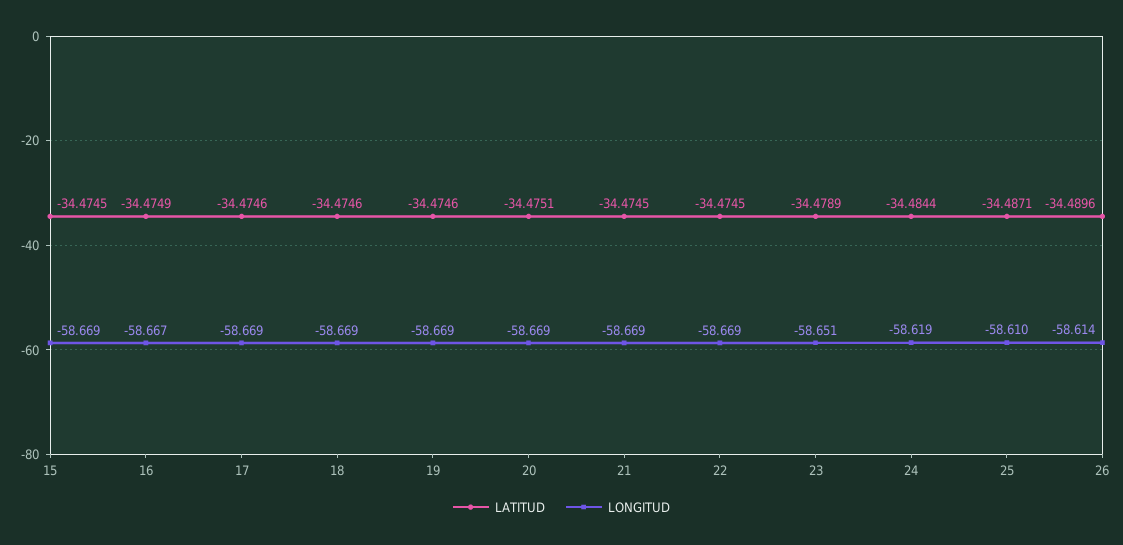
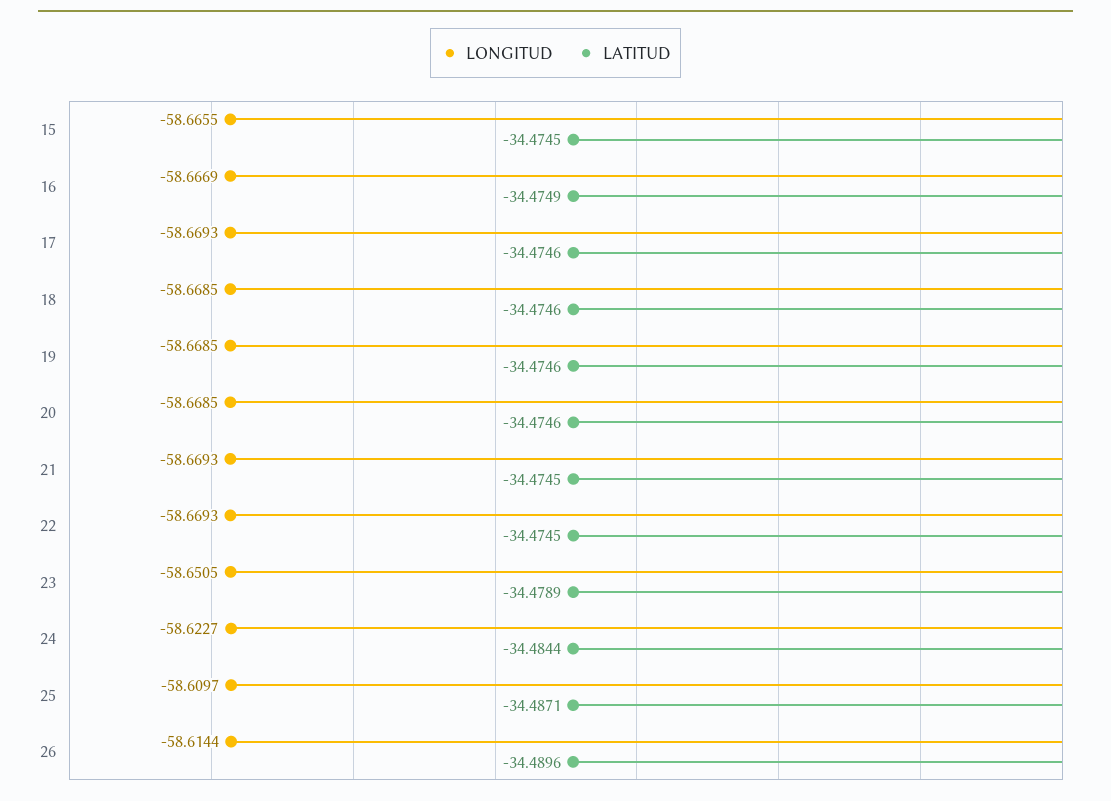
  {
    "LATITUD": {
      "15": -34.4745,
      "16": -34.4749,
      "17": -34.4746,
      "18": -34.4746,
      "19": -34.4746,
-     "20": -34.4751,
+     "20": -34.4746,
      "21": -34.4745,
      "22": -34.4745,
      "23": -34.4789,
      "24": -34.4844,
      "25": -34.4871,
      "26": -34.4896
    },
    "LONGITUD": {
-     "15": -58.669,
+     "15": -58.6655,
      "16": -58.6669,
      "17": -58.6693,
      "18": -58.6685,
      "19": -58.6685,
      "20": -58.6685,
      "21": -58.6693,
      "22": -58.6693,
      "23": -58.6505,
-     "24": -58.619,
+     "24": -58.6227,
      "25": -58.6097,
      "26": -58.6144
    }
  }

